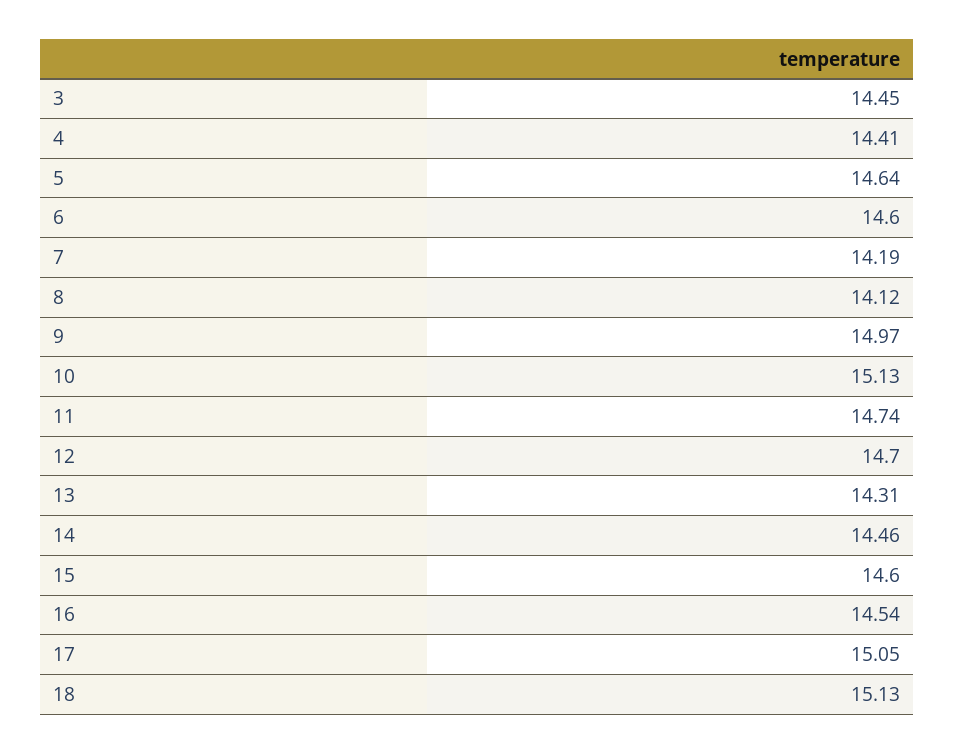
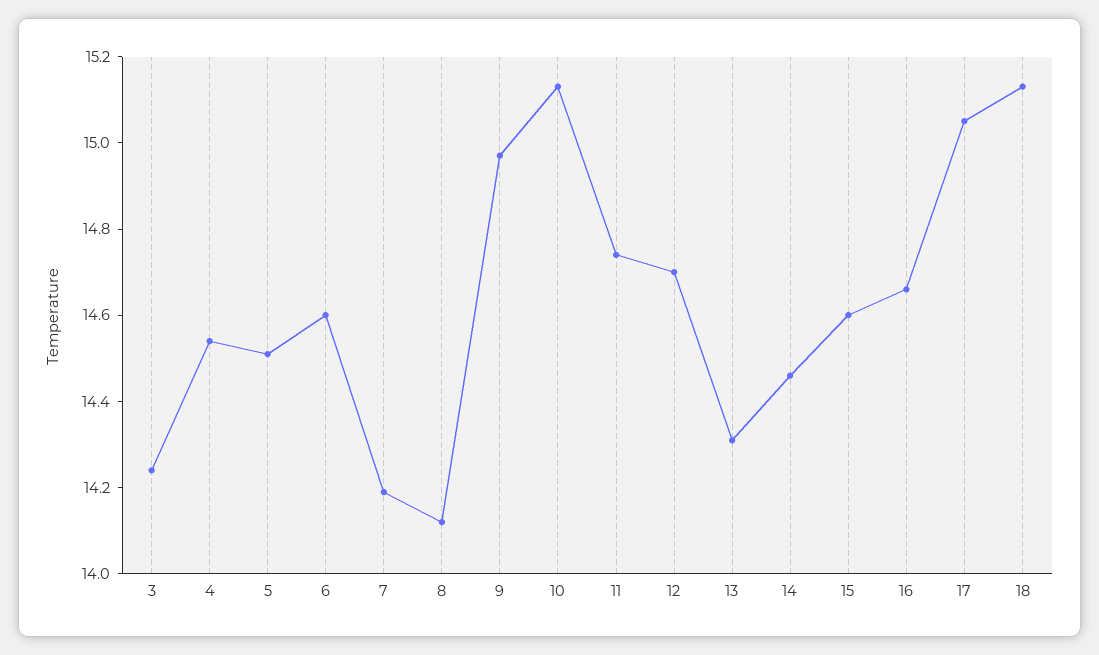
  {
-   "3": 14.45,
+   "3": 14.25,
-   "4": 14.41,
+   "4": 14.55,
-   "5": 14.64,
+   "5": 14.5,
    "6": 14.6,
    "7": 14.19,
    "8": 14.12,
    "9": 14.97,
    "10": 15.13,
    "11": 14.74,
    "12": 14.7,
    "13": 14.31,
    "14": 14.46,
    "15": 14.6,
-   "16": 14.54,
+   "16": 14.65,
    "17": 15.05,
    "18": 15.13
  }

